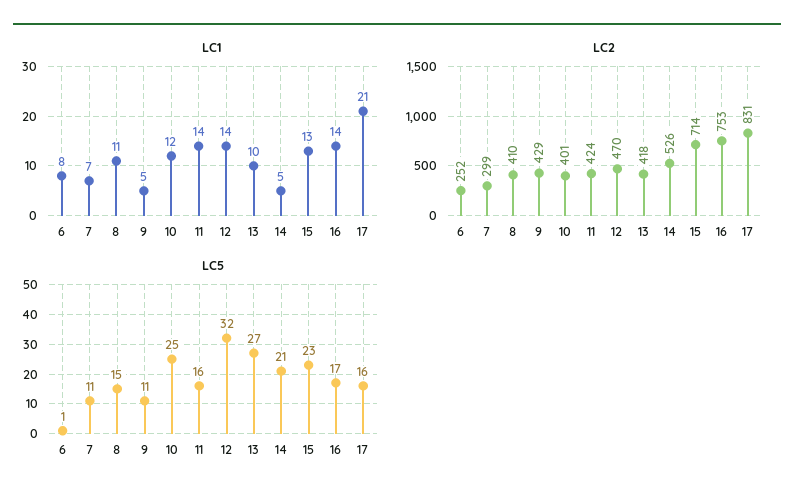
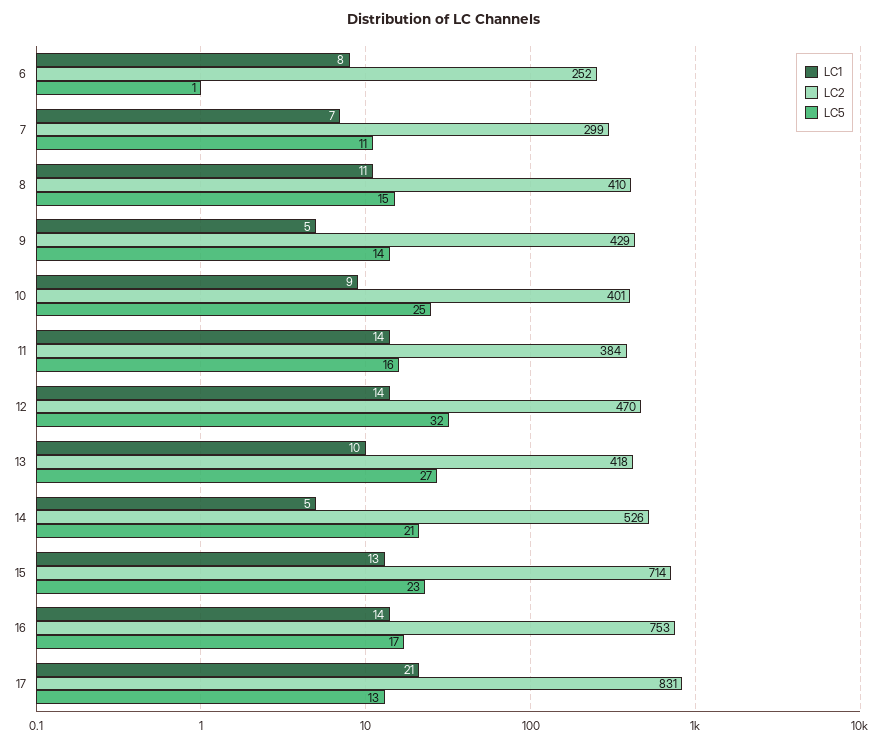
  {
    "LC1": {
      "6": 8,
      "7": 7,
      "8": 11,
      "9": 5,
-     "10": 12,
+     "10": 9,
      "11": 14,
      "12": 14,
      "13": 10,
      "14": 5,
      "15": 13,
      "16": 14,
      "17": 21
    },
    "LC2": {
      "6": 252,
      "7": 299,
      "8": 410,
      "9": 429,
      "10": 401,
-     "11": 424,
+     "11": 384,
      "12": 470,
      "13": 418,
      "14": 526,
      "15": 714,
      "16": 753,
      "17": 831
    },
    "LC5": {
      "6": 1,
      "7": 11,
      "8": 15,
-     "9": 11,
+     "9": 14,
      "10": 25,
      "11": 16,
      "12": 32,
      "13": 27,
      "14": 21,
      "15": 23,
      "16": 17,
-     "17": 16
+     "17": 13
    }
  }

